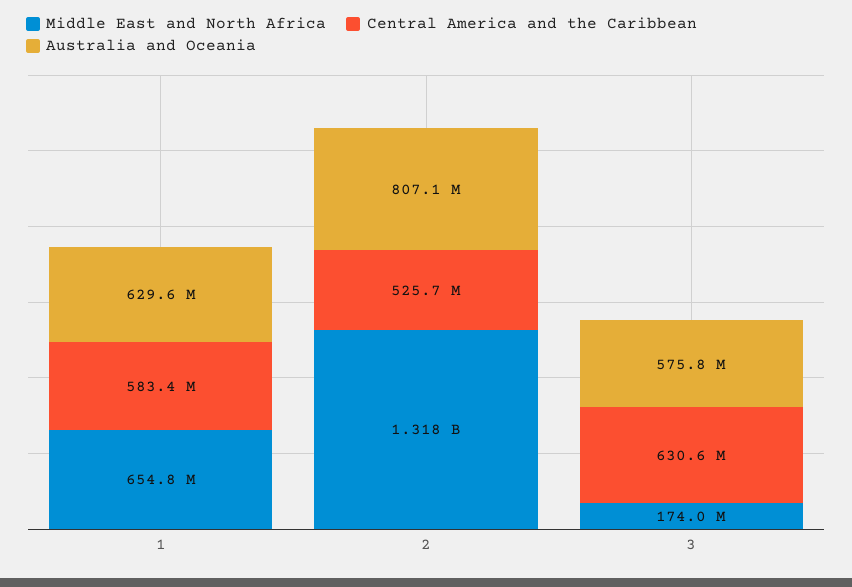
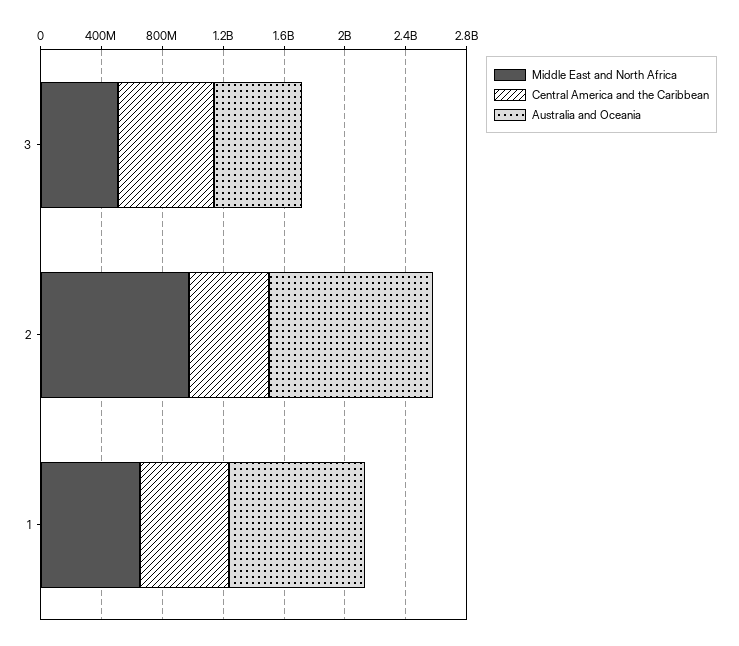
  {
    "Middle East and North Africa": {
      "1": 654800000,
-     "2": 1318000000,
+     "2": 1000000000,
-     "3": 174000000
+     "3": 500000000
    },
    "Central America and the Caribbean": {
      "1": 583400000,
      "2": 525700000,
      "3": 630600000
    },
    "Australia and Oceania": {
-     "1": 629600000,
+     "1": 900000000,
-     "2": 807100000,
+     "2": 1100000000,
      "3": 575800000
    }
  }

